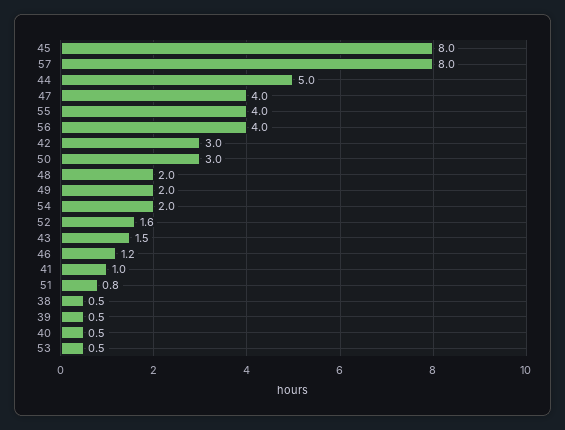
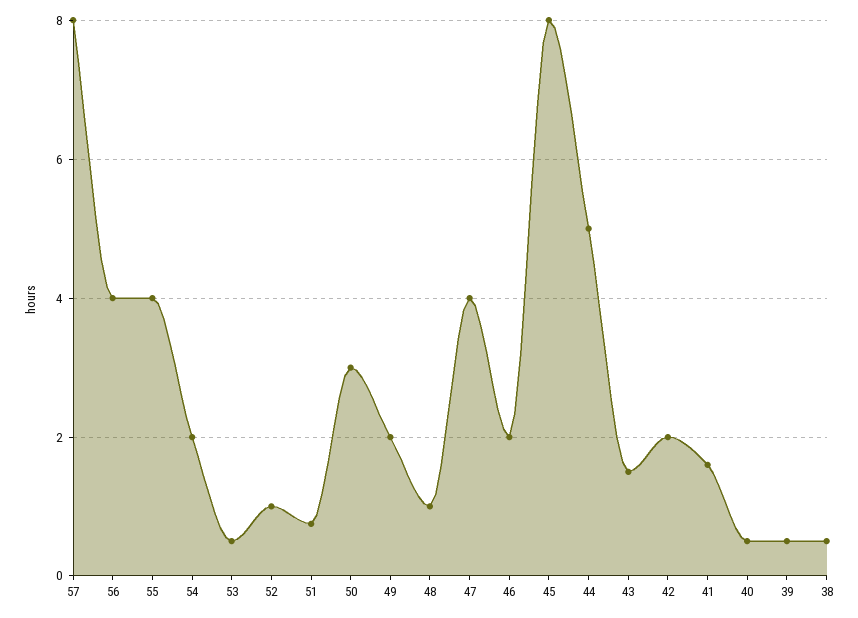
  {
    "45": 8,
    "57": 8,
    "44": 5,
    "47": 4,
    "55": 4,
    "56": 4,
-   "42": 3,
+   "42": 2,
    "50": 3,
-   "48": 2,
+   "48": 1,
    "49": 2,
    "54": 2,
-   "52": 1.6,
+   "52": 1,
    "43": 1.5,
-   "46": 1.2,
+   "46": 2,
-   "41": 1,
+   "41": 1.6,
    "51": 0.8,
    "38": 0.5,
    "39": 0.5,
    "40": 0.5,
    "53": 0.5
  }

